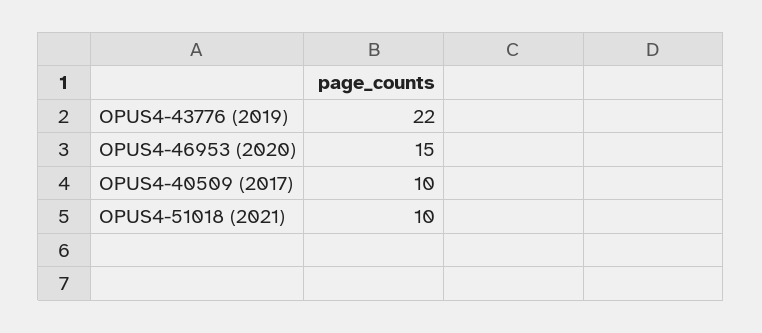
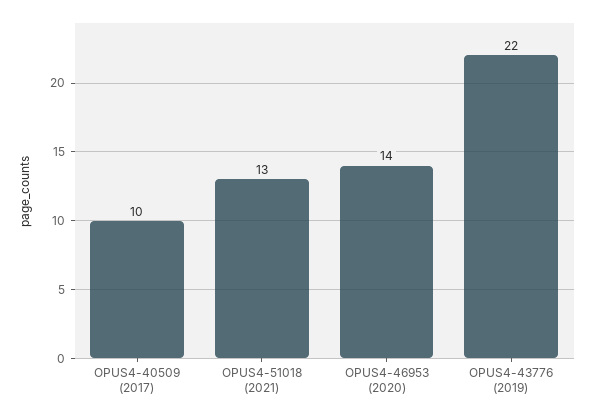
  {
    "OPUS4-43776 (2019)": 22,
-   "OPUS4-46953 (2020)": 15,
+   "OPUS4-46953 (2020)": 14,
    "OPUS4-40509 (2017)": 10,
-   "OPUS4-51018 (2021)": 10
+   "OPUS4-51018 (2021)": 13
  }

